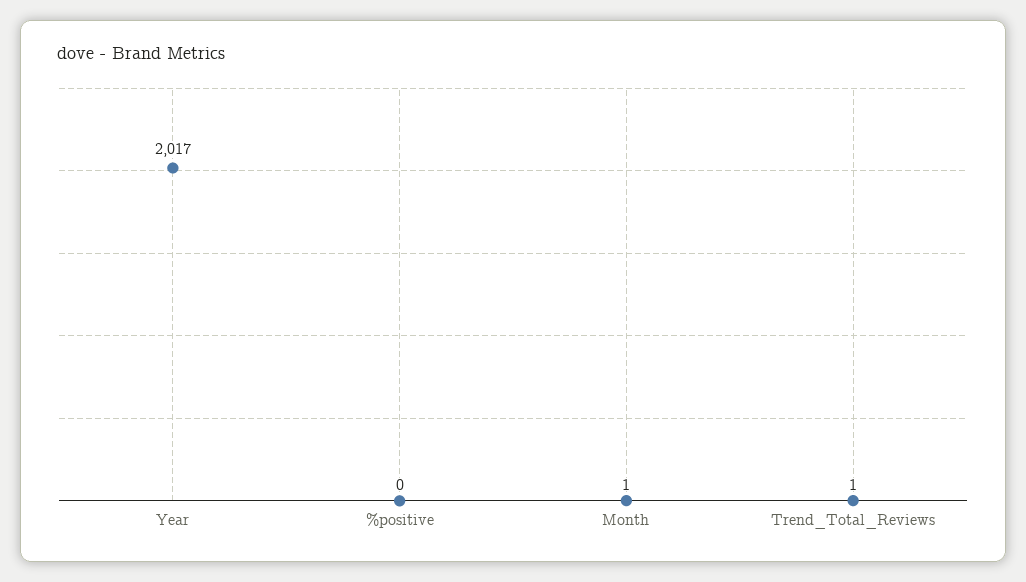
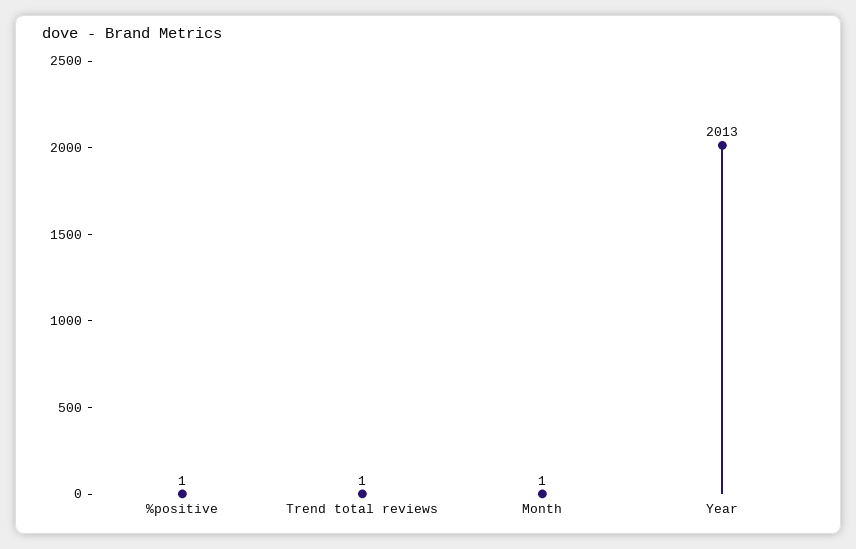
  {
-   "Year": 2017,
+   "Year": 2013,
-   "%positive": 0,
+   "%positive": 1,
    "Month": 1,
    "Trend_Total_Reviews": 1
  }

